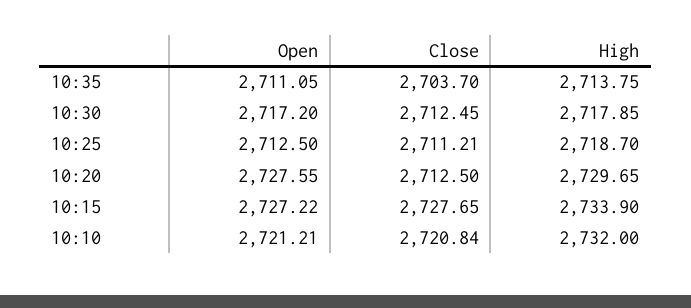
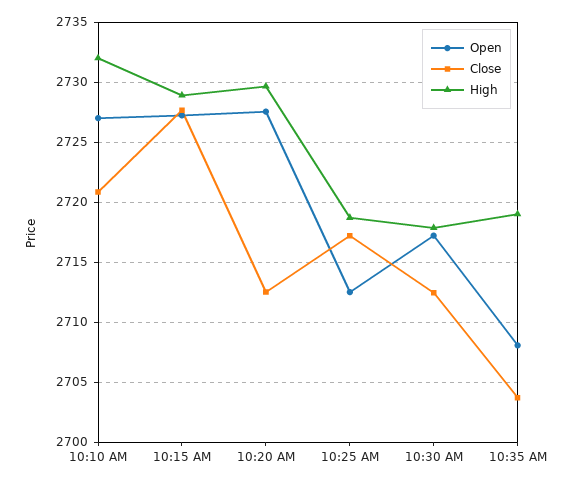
  {
    "Open": {
-     "10:35": 2711.05,
+     "10:35": 2708,
      "10:30": 2717.2,
      "10:25": 2712.5,
      "10:20": 2727.55,
      "10:15": 2727.22,
-     "10:10": 2721.21
+     "10:10": 2727
    },
    "Close": {
      "10:35": 2703.7,
      "10:30": 2712.45,
-     "10:25": 2711.21,
+     "10:25": 2717,
      "10:20": 2712.5,
      "10:15": 2727.65,
      "10:10": 2720.84
    },
    "High": {
-     "10:35": 2713.75,
+     "10:35": 2719,
      "10:30": 2717.85,
      "10:25": 2718.7,
      "10:20": 2729.65,
-     "10:15": 2733.9,
+     "10:15": 2729,
      "10:10": 2732
    }
  }

